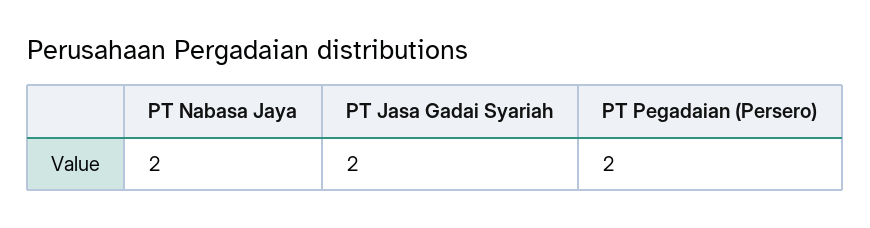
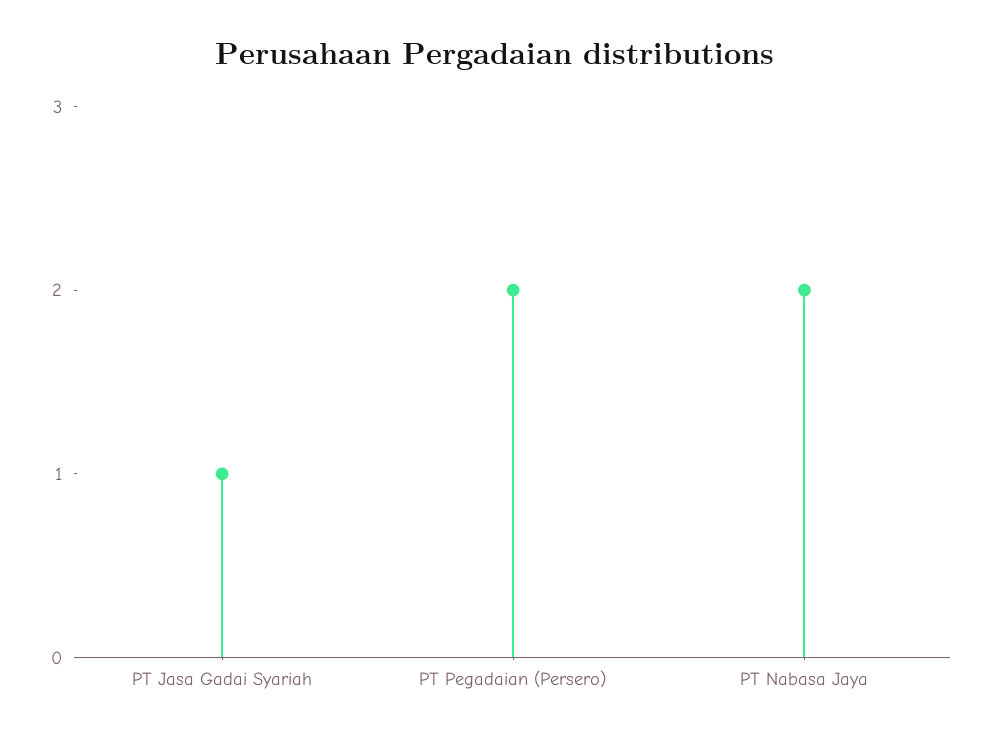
  {
    "PT Nabasa Jaya": 2,
-   "PT Jasa Gadai Syariah": 2,
+   "PT Jasa Gadai Syariah": 1,
    "PT Pegadaian (Persero)": 2
  }

